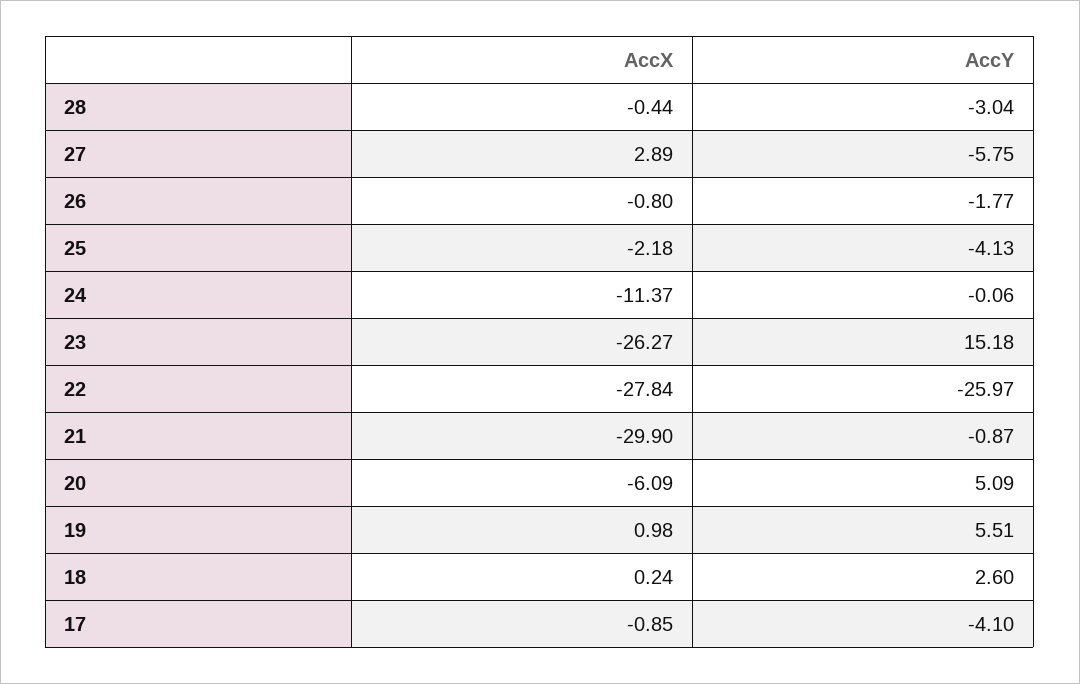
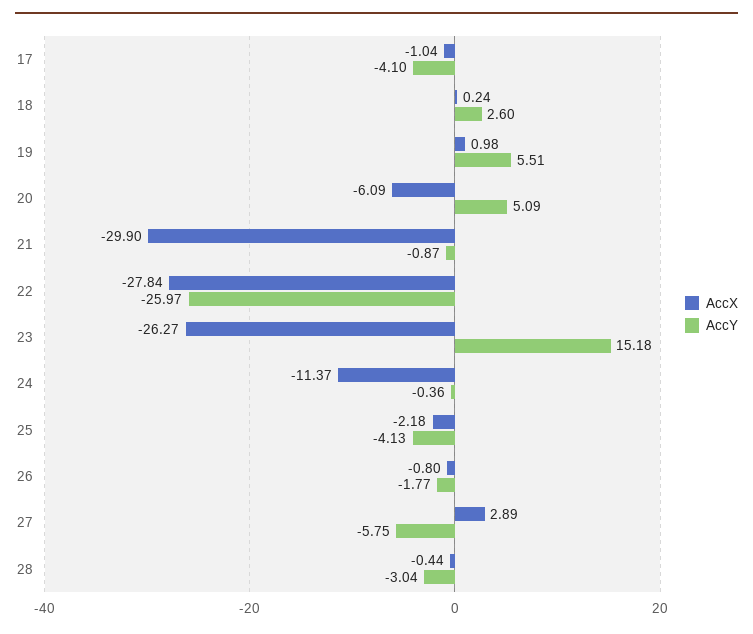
  {
    "AccX": {
      "28": -0.44,
      "27": 2.89,
      "26": -0.8,
      "25": -2.18,
      "24": -11.37,
      "23": -26.27,
      "22": -27.84,
      "21": -29.9,
      "20": -6.09,
      "19": 0.98,
      "18": 0.24,
-     "17": -0.85
+     "17": -1.04
    },
    "AccY": {
      "28": -3.04,
      "27": -5.75,
      "26": -1.77,
      "25": -4.13,
-     "24": -0.06,
+     "24": -0.36,
      "23": 15.18,
      "22": -25.97,
      "21": -0.87,
      "20": 5.09,
      "19": 5.51,
      "18": 2.6,
      "17": -4.1
    }
  }

